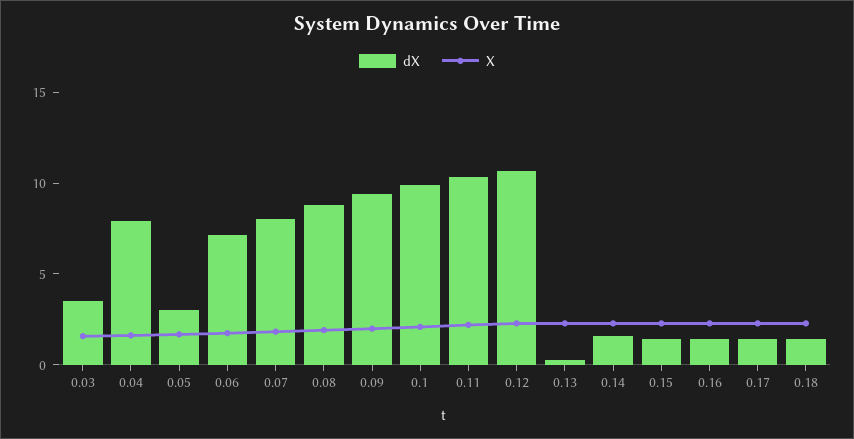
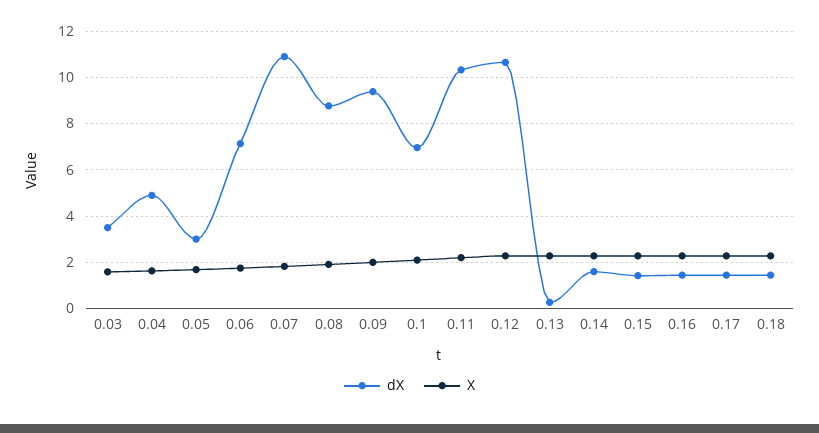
  {
    "dX": {
      "0.03": 3.5,
-     "0.04": 8,
+     "0.04": 5,
      "0.05": 3,
      "0.06": 7,
-     "0.07": 8,
+     "0.07": 11,
      "0.08": 9,
      "0.09": 9.5,
-     "0.1": 10,
+     "0.1": 7,
      "0.11": 10.5,
      "0.12": 10.5,
      "0.13": 0.5,
      "0.14": 1.5,
      "0.15": 1.5,
      "0.16": 1.5,
      "0.17": 1.5,
      "0.18": 1.5
    },
    "X": {
      "0.03": 1.5,
      "0.04": 1.5,
      "0.05": 1.5,
      "0.06": 1.5,
      "0.07": 2,
      "0.08": 2,
      "0.09": 2,
      "0.1": 2,
      "0.11": 2,
      "0.12": 2.5,
      "0.13": 2.5,
      "0.14": 2.5,
      "0.15": 2.5,
      "0.16": 2.5,
      "0.17": 2.5,
      "0.18": 2.5
    }
  }

